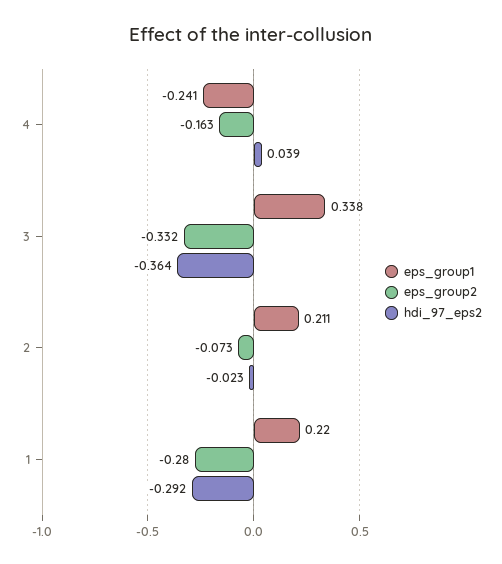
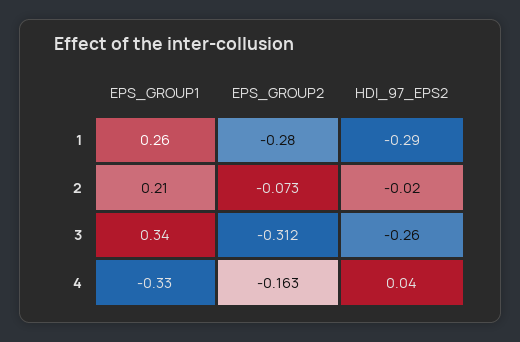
  {
    "eps_group1": {
-     "4": -0.241,
+     "4": -0.33,
      "3": 0.338,
      "2": 0.211,
-     "1": 0.22
+     "1": 0.26
    },
    "eps_group2": {
      "4": -0.163,
-     "3": -0.332,
+     "3": -0.312,
      "2": -0.073,
      "1": -0.28
    },
    "hdi_97_eps2": {
      "4": 0.039,
-     "3": -0.364,
+     "3": -0.26,
      "2": -0.023,
      "1": -0.292
    }
  }

